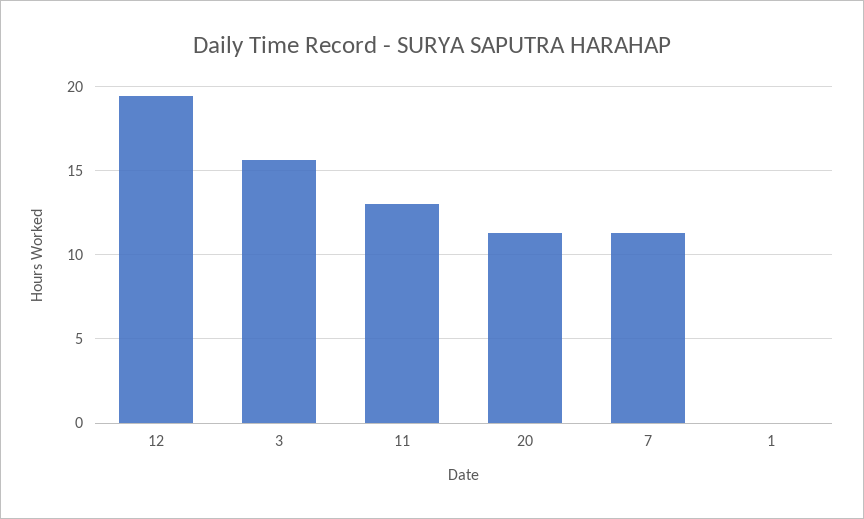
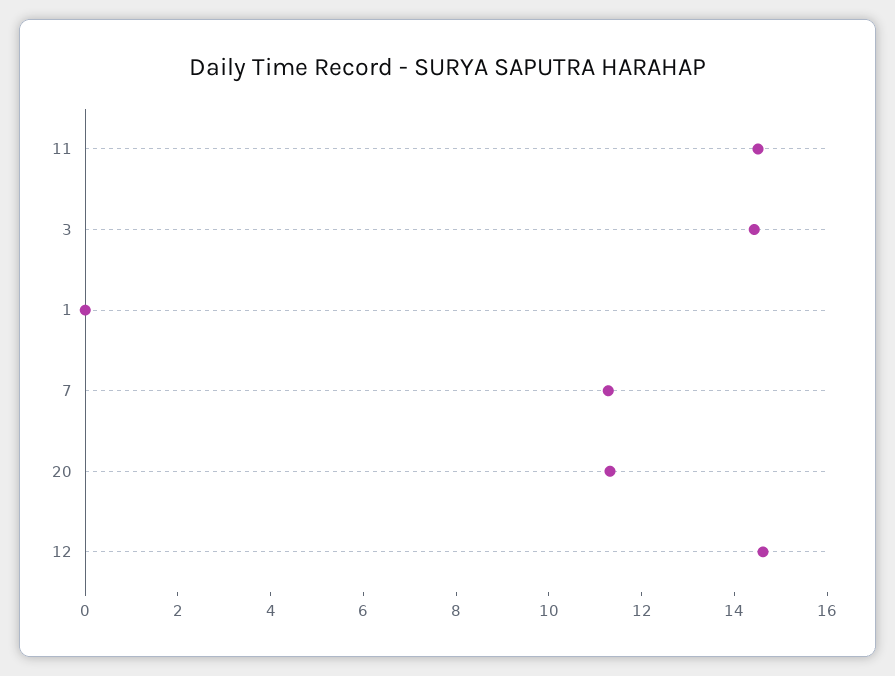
  {
-   "12": 19.5,
+   "12": 14.5,
-   "3": 15.5,
+   "3": 14.5,
-   "11": 13,
+   "11": 14.5,
    "20": 11.5,
    "7": 11.5,
    "1": 0
  }

